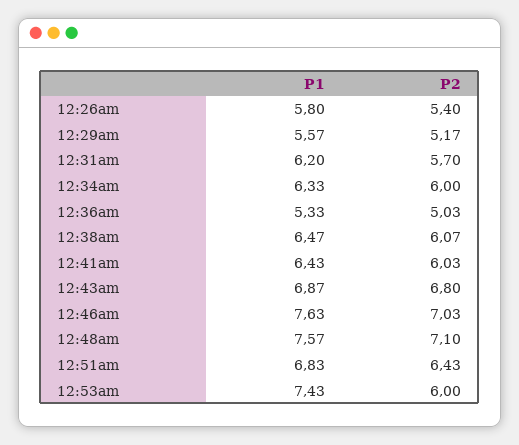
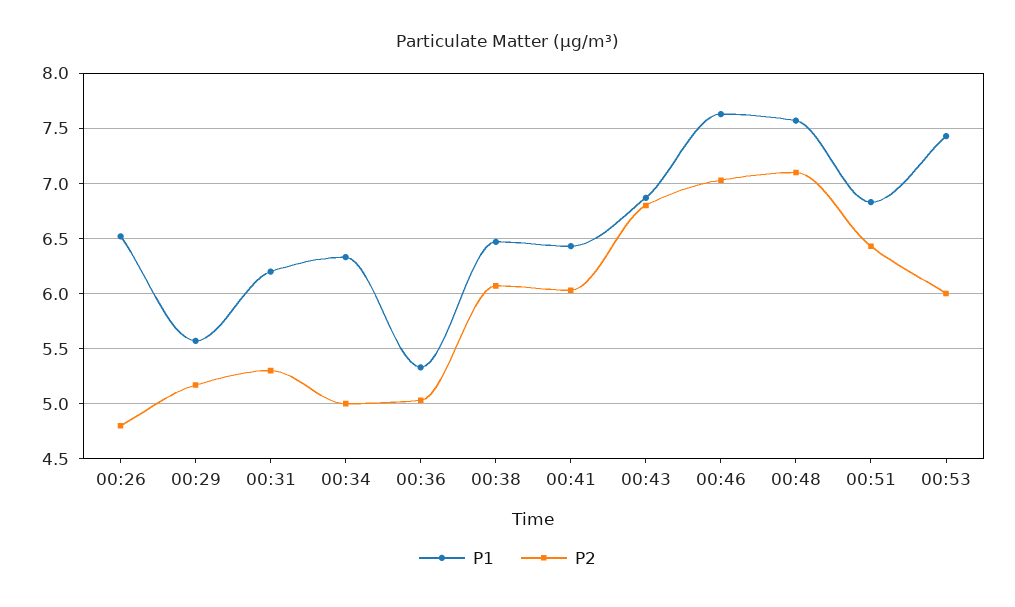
  {
    "P1": {
-     "12:26am": 5.8,
+     "12:26am": 6.5,
      "12:29am": 5.57,
      "12:31am": 6.2,
      "12:34am": 6.33,
      "12:36am": 5.33,
      "12:38am": 6.47,
      "12:41am": 6.43,
      "12:43am": 6.87,
      "12:46am": 7.63,
      "12:48am": 7.57,
      "12:51am": 6.83,
      "12:53am": 7.43
    },
    "P2": {
-     "12:26am": 5.4,
+     "12:26am": 4.8,
      "12:29am": 5.17,
-     "12:31am": 5.7,
+     "12:31am": 5.3,
-     "12:34am": 6,
+     "12:34am": 5,
      "12:36am": 5.03,
      "12:38am": 6.07,
      "12:41am": 6.03,
      "12:43am": 6.8,
      "12:46am": 7.03,
      "12:48am": 7.1,
      "12:51am": 6.43,
      "12:53am": 6
    }
  }

